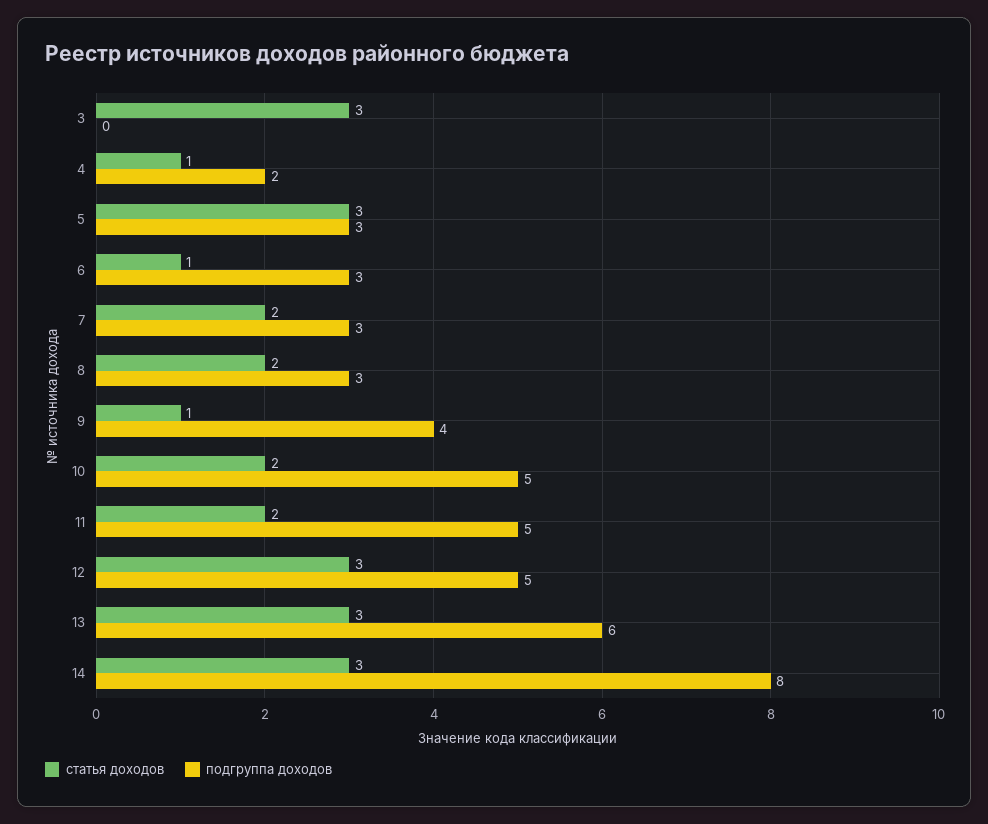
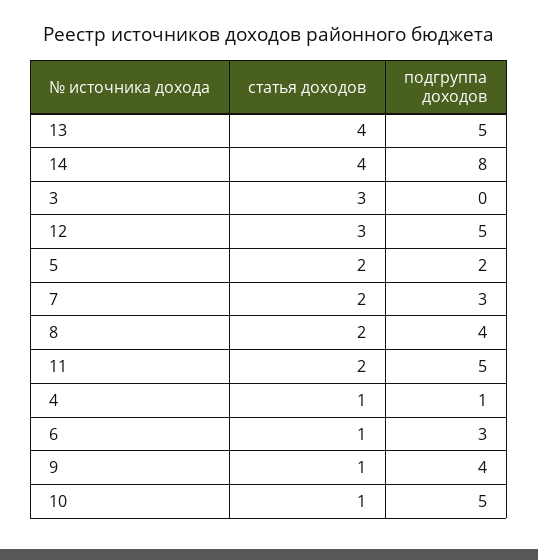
  {
    "статья доходов": {
      "3": 3,
      "4": 1,
-     "5": 3,
+     "5": 2,
      "6": 1,
      "7": 2,
      "8": 2,
      "9": 1,
-     "10": 2,
+     "10": 1,
      "11": 2,
      "12": 3,
-     "13": 3,
+     "13": 4,
-     "14": 3
+     "14": 4
    },
    "подгруппа доходов": {
      "3": 0,
-     "4": 2,
+     "4": 1,
-     "5": 3,
+     "5": 2,
      "6": 3,
      "7": 3,
-     "8": 3,
+     "8": 4,
      "9": 4,
      "10": 5,
      "11": 5,
      "12": 5,
-     "13": 6,
+     "13": 5,
      "14": 8
    }
  }

